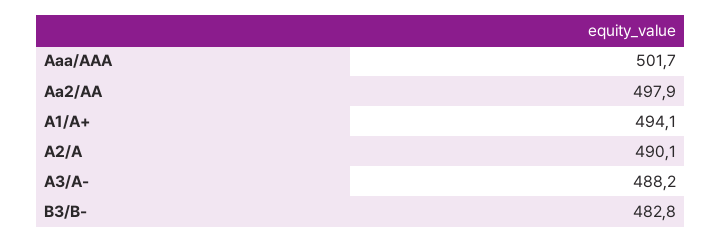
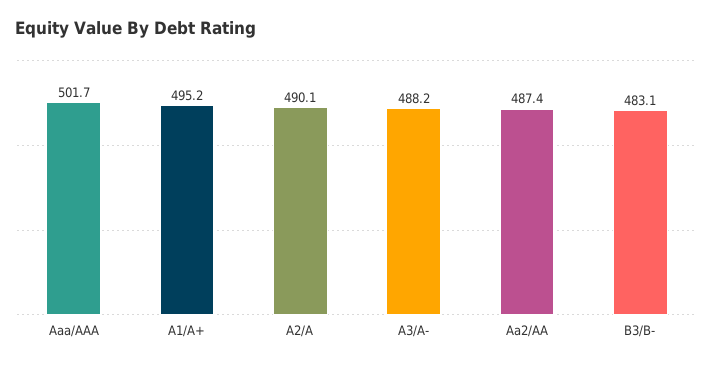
  {
    "Aaa/AAA": 501.7,
-   "Aa2/AA": 497.9,
+   "Aa2/AA": 487.4,
-   "A1/A+": 494.1,
+   "A1/A+": 495.2,
    "A2/A": 490.1,
    "A3/A-": 488.2,
-   "B3/B-": 482.8
+   "B3/B-": 483.1
  }

